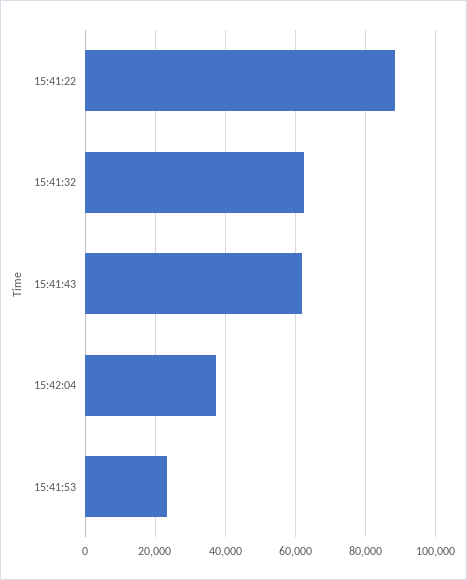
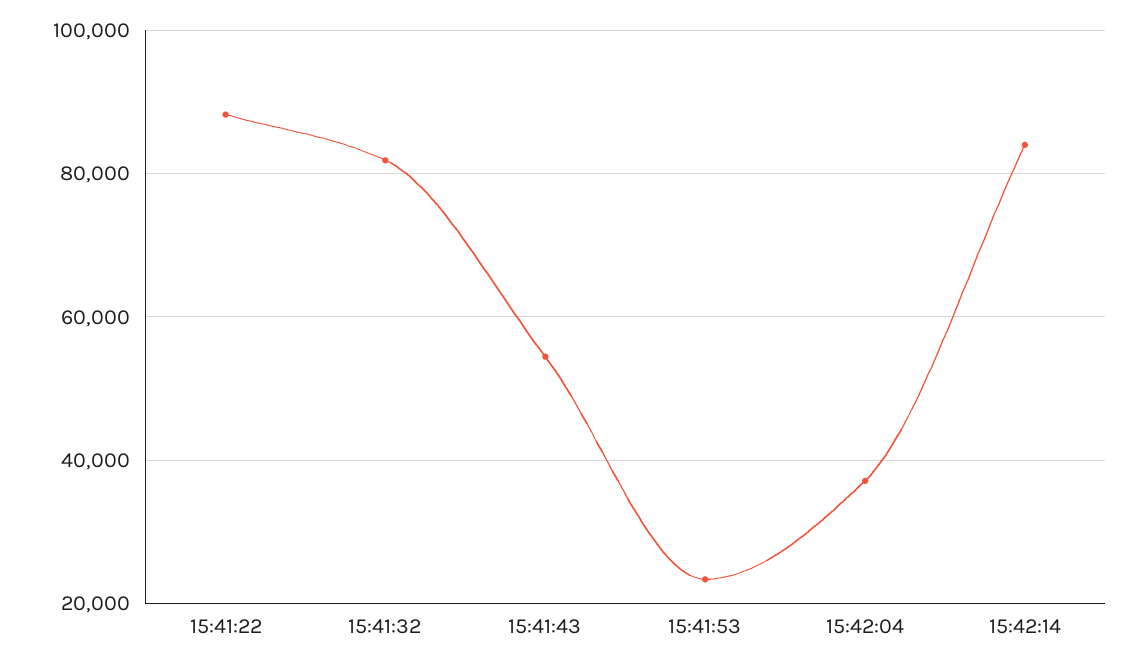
  {
    "15:41:22": 88000,
-   "15:41:32": 62000,
+   "15:41:32": 82000,
-   "15:41:43": 62000,
+   "15:41:43": 54000,
    "15:42:04": 38000,
-   "15:41:53": 24000
+   "15:41:53": 24000,
+   "15:42:14": 84000
  }

